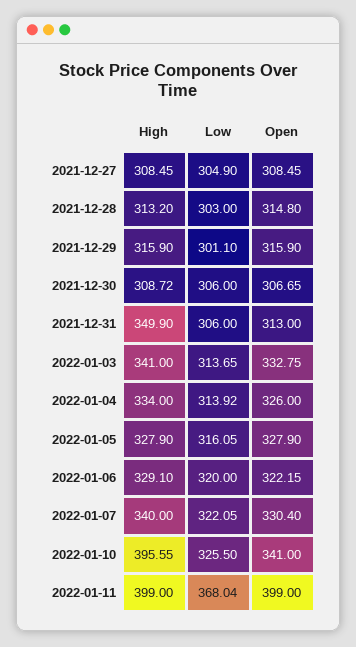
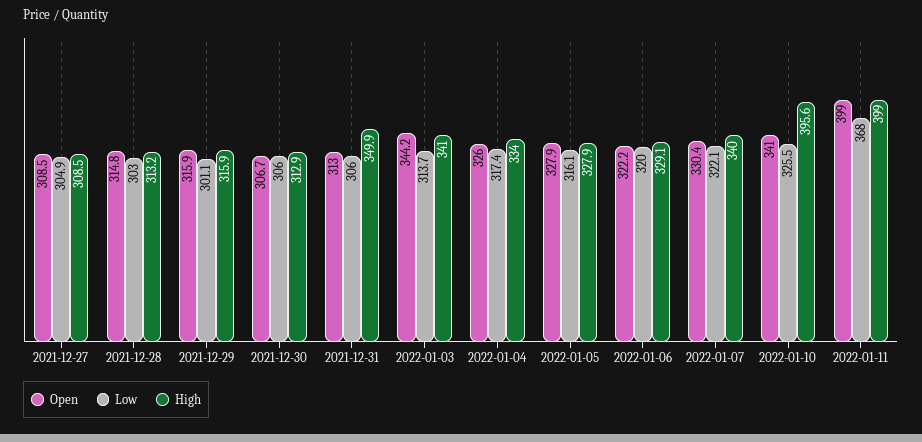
  {
    "High": {
      "2021-12-27": 308.45,
      "2021-12-28": 313.2,
      "2021-12-29": 315.9,
-     "2021-12-30": 308.72,
+     "2021-12-30": 312.9,
      "2021-12-31": 349.9,
      "2022-01-03": 341,
      "2022-01-04": 334,
      "2022-01-05": 327.9,
      "2022-01-06": 329.1,
      "2022-01-07": 340,
      "2022-01-10": 395.55,
      "2022-01-11": 399
    },
    "Low": {
      "2021-12-27": 304.9,
      "2021-12-28": 303,
      "2021-12-29": 301.1,
      "2021-12-30": 306,
      "2021-12-31": 306,
      "2022-01-03": 313.65,
-     "2022-01-04": 313.92,
+     "2022-01-04": 317.4,
      "2022-01-05": 316.05,
      "2022-01-06": 320,
      "2022-01-07": 322.05,
      "2022-01-10": 325.5,
      "2022-01-11": 368.04
    },
    "Open": {
      "2021-12-27": 308.45,
      "2021-12-28": 314.8,
      "2021-12-29": 315.9,
      "2021-12-30": 306.65,
      "2021-12-31": 313,
-     "2022-01-03": 332.75,
+     "2022-01-03": 344.2,
      "2022-01-04": 326,
      "2022-01-05": 327.9,
      "2022-01-06": 322.15,
      "2022-01-07": 330.4,
      "2022-01-10": 341,
      "2022-01-11": 399
    }
  }

